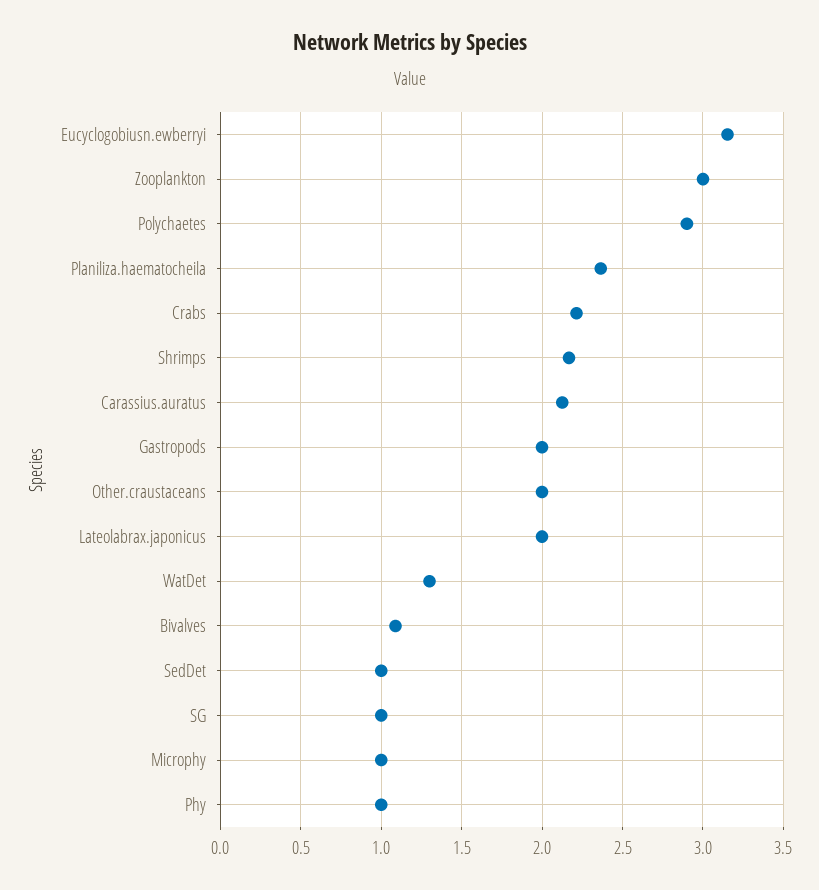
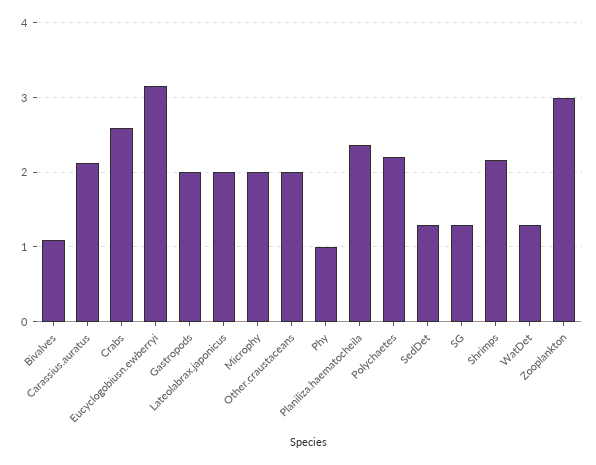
  {
    "Eucyclogobiusn.ewberryi": 3.15,
    "Zooplankton": 3,
-   "Polychaetes": 2.9,
+   "Polychaetes": 2.2,
    "Planiliza.haematocheila": 2.35,
-   "Crabs": 2.2,
+   "Crabs": 2.6,
    "Shrimps": 2.15,
    "Carassius.auratus": 2.15,
    "Gastropods": 2,
    "Other.craustaceans": 2,
    "Lateolabrax.japonicus": 2,
    "WatDet": 1.3,
    "Bivalves": 1.1,
-   "SedDet": 1,
+   "SedDet": 1.3,
-   "SG": 1,
+   "SG": 1.3,
-   "Microphy": 1,
+   "Microphy": 2,
    "Phy": 1
  }

